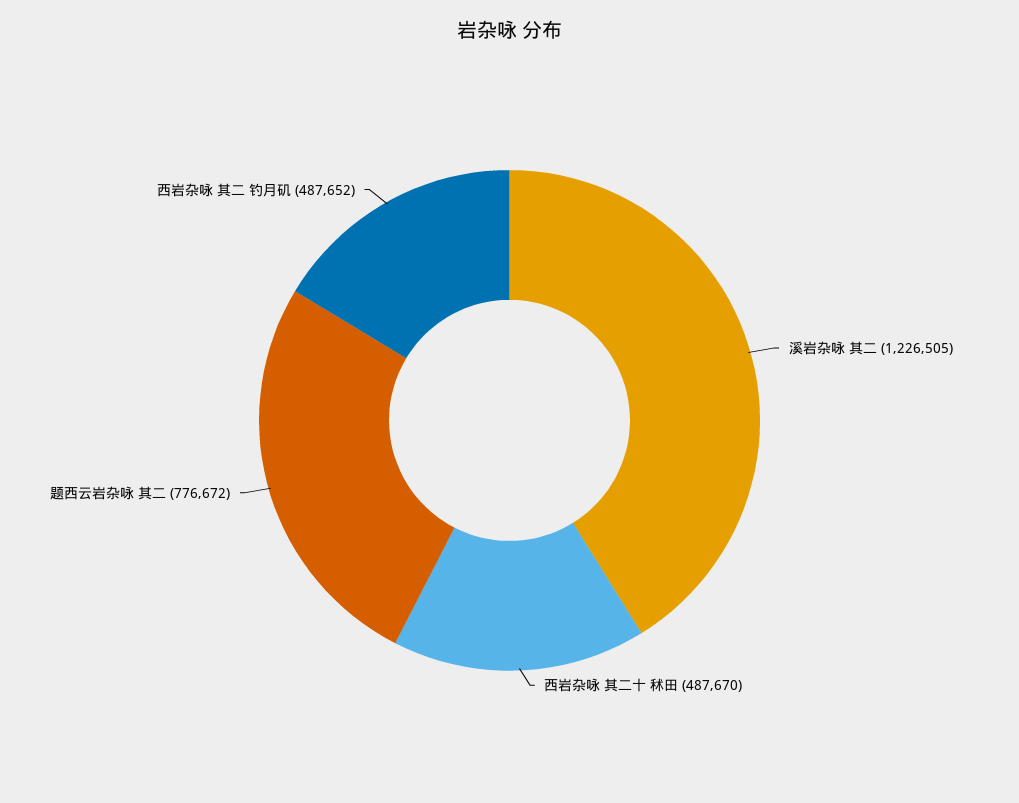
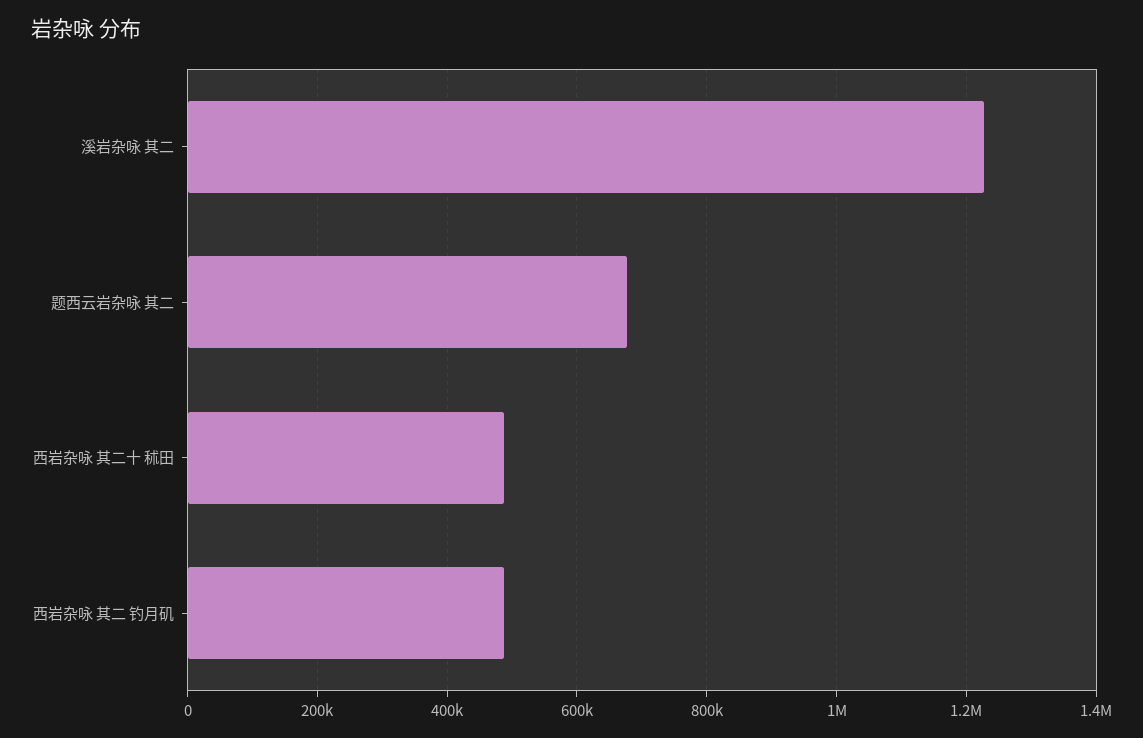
  {
    "溪岩杂咏 其二": 1226505,
    "西岩杂咏 其二十 秫田": 487670,
-   "题西云岩杂咏 其二": 776672,
+   "题西云岩杂咏 其二": 680000,
    "西岩杂咏 其二 钓月矶": 487652
  }

